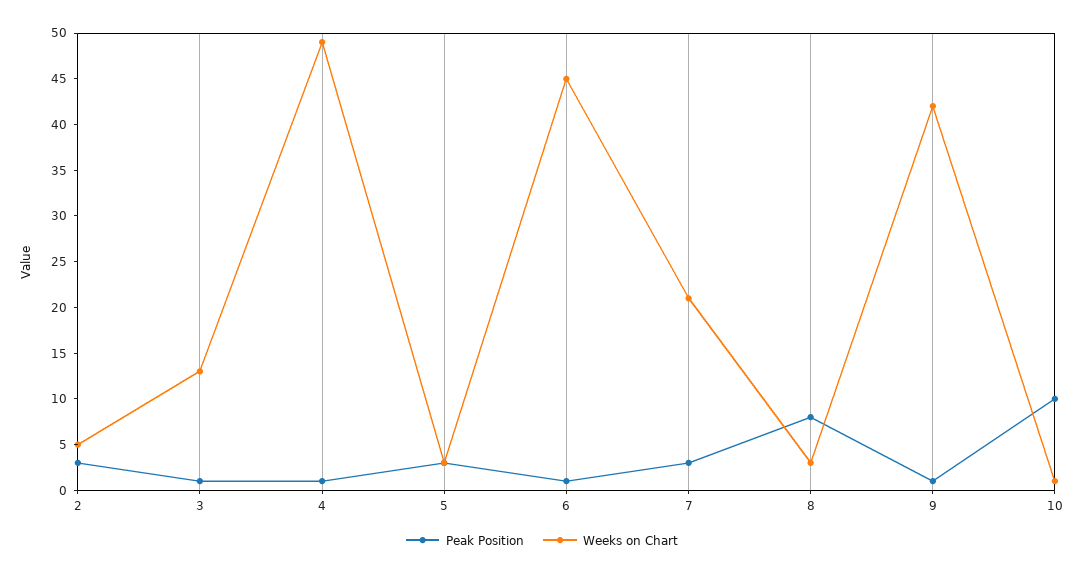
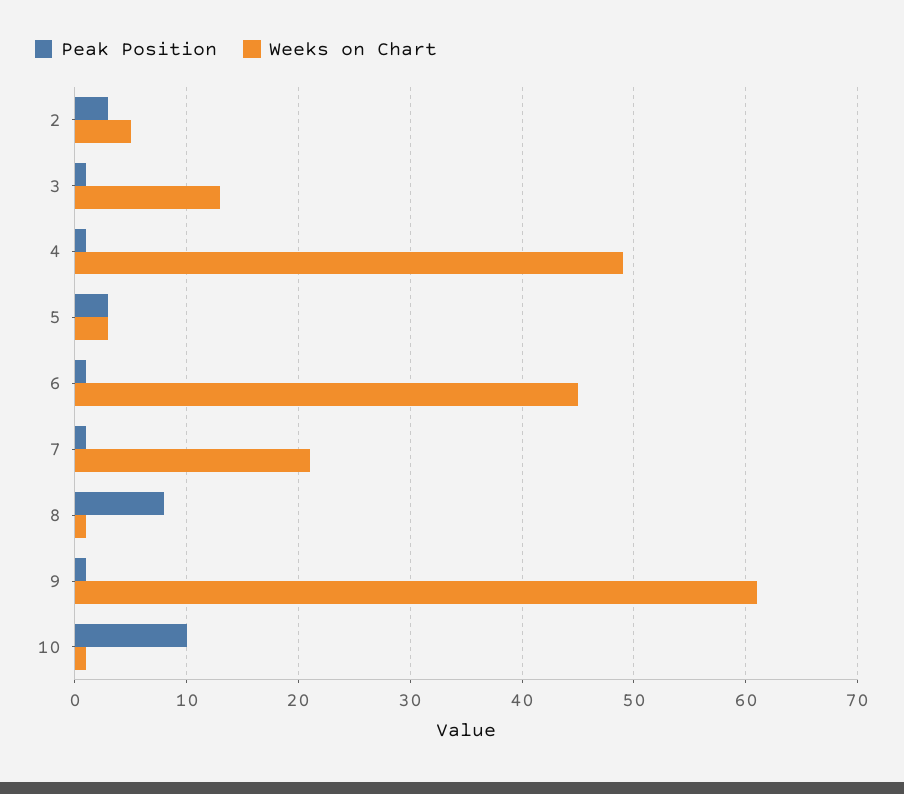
  {
    "Peak Position": {
      "2": 3,
      "3": 1,
      "4": 1,
      "5": 3,
      "6": 1,
-     "7": 3,
+     "7": 1,
      "8": 8,
      "9": 1,
      "10": 10
    },
    "Weeks on Chart": {
      "2": 5,
      "3": 13,
      "4": 49,
      "5": 3,
      "6": 45,
      "7": 21,
-     "8": 3,
+     "8": 1,
-     "9": 42,
+     "9": 61,
      "10": 1
    }
  }

